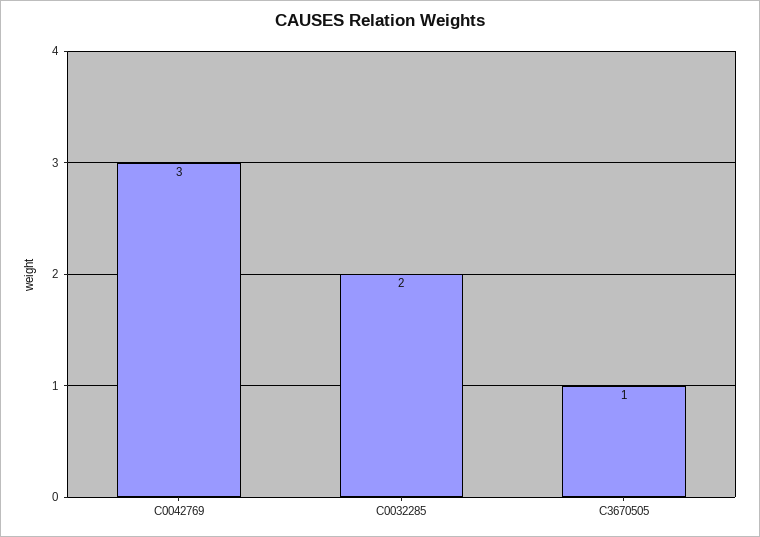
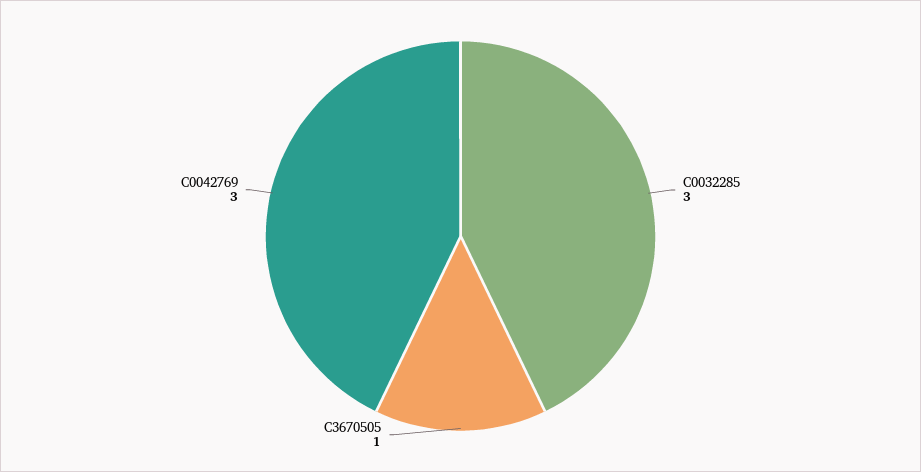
  {
    "C0042769": 3,
-   "C0032285": 2,
+   "C0032285": 3,
    "C3670505": 1
  }

